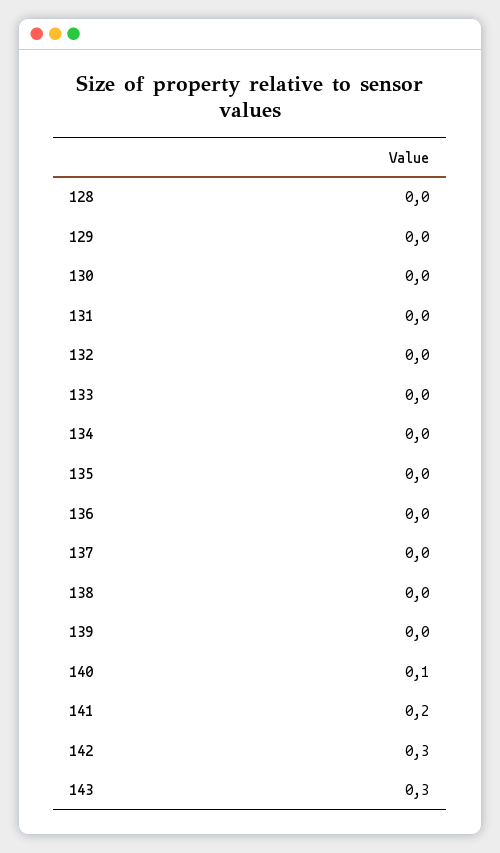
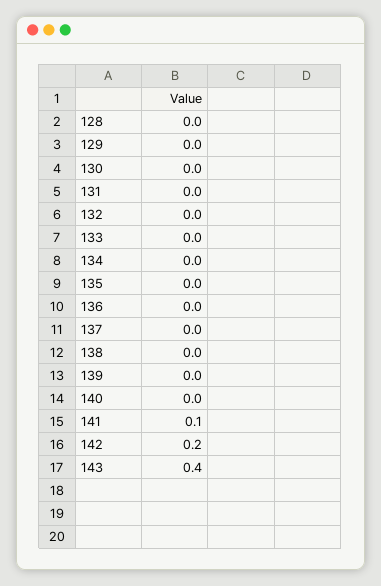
  {
    "128": 0,
    "129": 0,
    "130": 0,
    "131": 0,
    "132": 0,
    "133": 0,
    "134": 0,
    "135": 0,
    "136": 0,
    "137": 0,
    "138": 0,
    "139": 0,
-   "140": 0.1,
+   "140": 0,
-   "141": 0.2,
+   "141": 0.1,
-   "142": 0.3,
+   "142": 0.2,
-   "143": 0.3
+   "143": 0.4
  }

